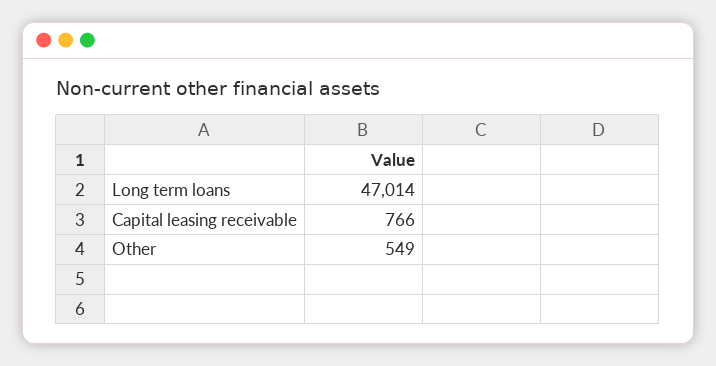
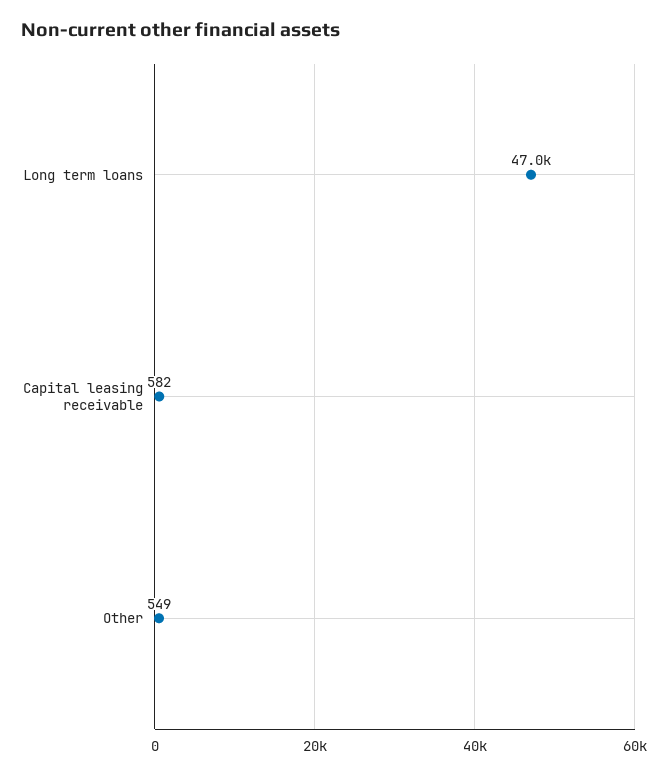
  {
    "Long term loans": 47014,
-   "Capital leasing receivable": 766,
+   "Capital leasing receivable": 582,
    "Other": 549
  }

